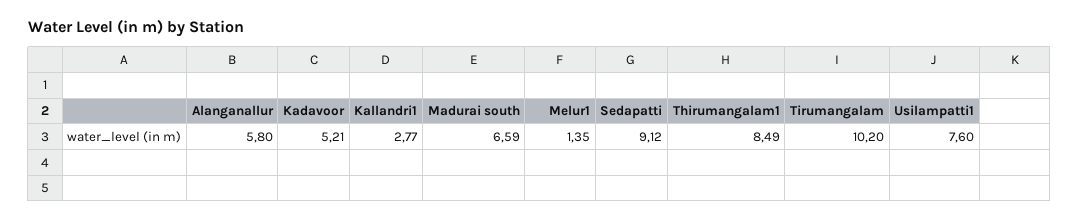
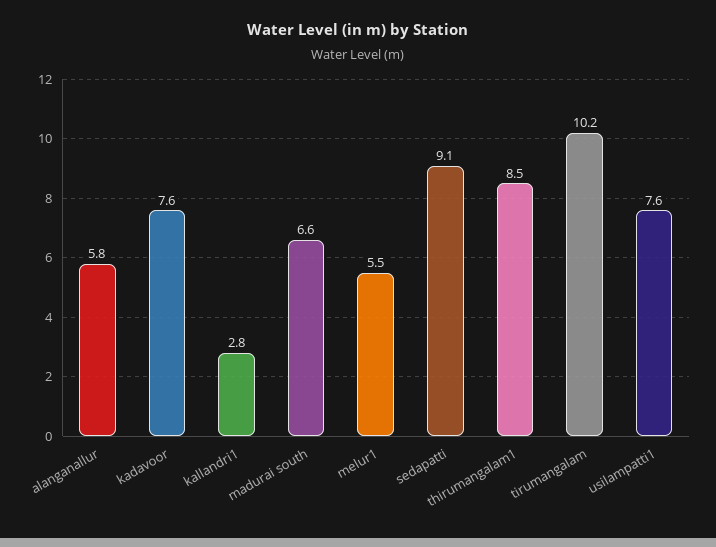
  {
    "Alanganallur": 5.8,
-   "Kadavoor": 5.21,
+   "Kadavoor": 7.6,
    "Kallandri1": 2.77,
    "Madurai south": 6.59,
-   "Melur1": 1.35,
+   "Melur1": 5.5,
    "Sedapatti": 9.12,
    "Thirumangalam1": 8.49,
    "Tirumangalam": 10.2,
    "Usilampatti1": 7.6
  }

